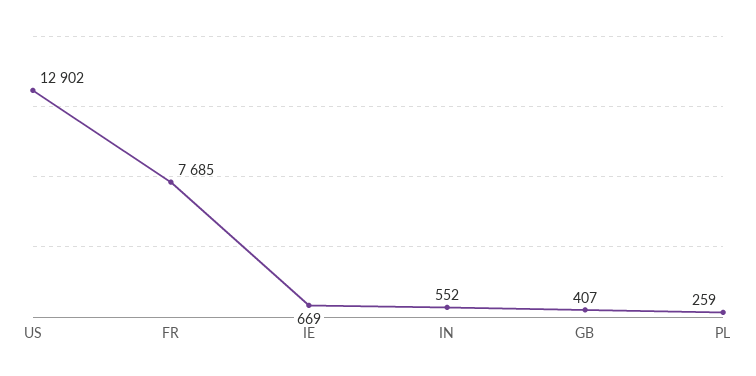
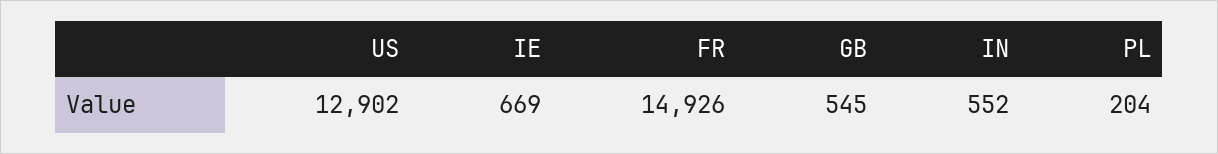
  {
    "US": 12902,
-   "FR": 7685,
+   "FR": 14926,
    "IE": 669,
    "IN": 552,
-   "GB": 407,
+   "GB": 545,
-   "PL": 259
+   "PL": 204
  }

